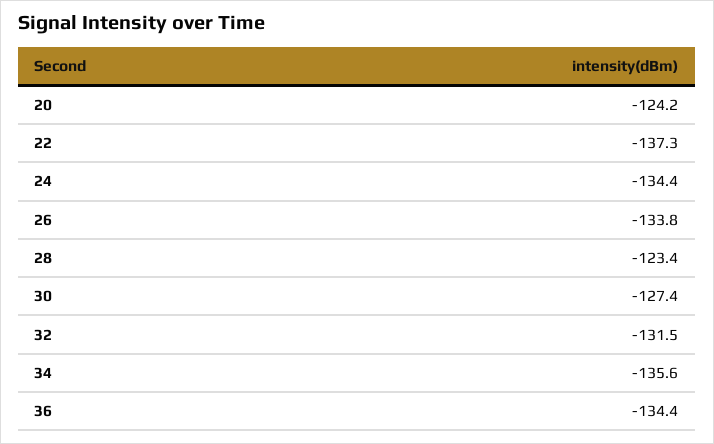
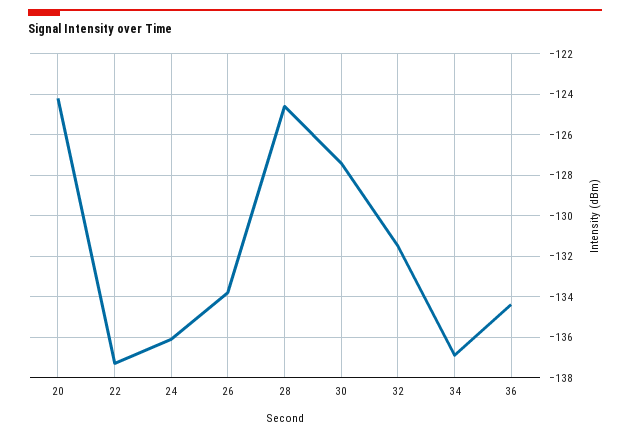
  {
    "20": -124.2,
    "22": -137.3,
-   "24": -134.4,
+   "24": -136,
    "26": -133.8,
-   "28": -123.4,
+   "28": -124.5,
    "30": -127.4,
    "32": -131.5,
-   "34": -135.6,
+   "34": -137,
    "36": -134.4
  }

